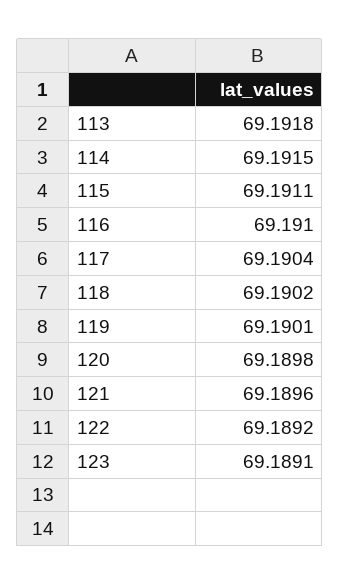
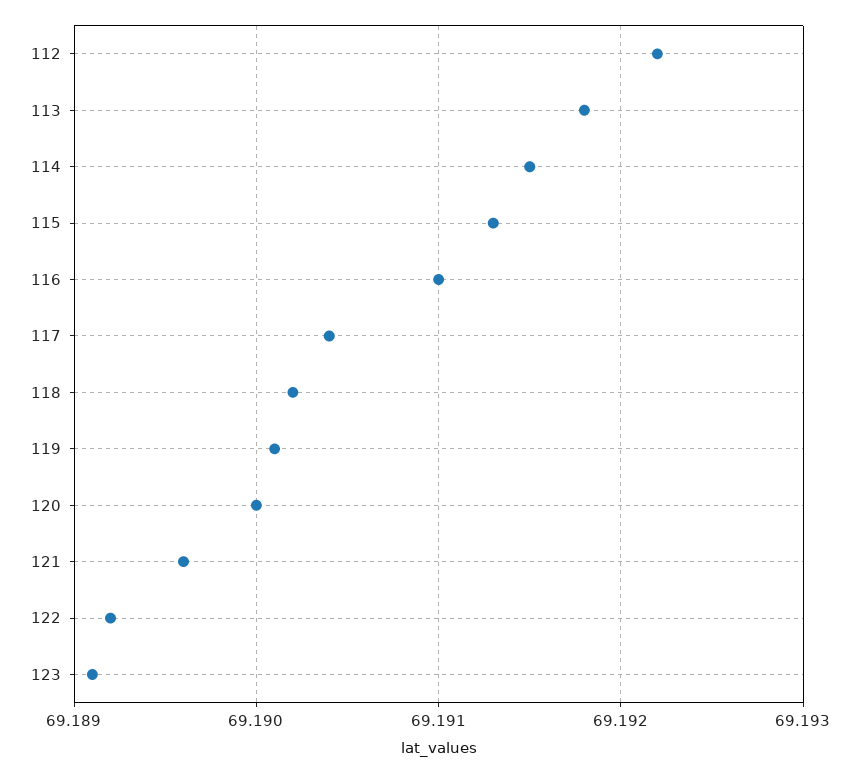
  {
    "113": 69.1918,
    "114": 69.1915,
-   "115": 69.1911,
+   "115": 69.1913,
    "116": 69.191,
    "117": 69.1904,
    "118": 69.1902,
    "119": 69.1901,
-   "120": 69.1898,
+   "120": 69.19,
    "121": 69.1896,
    "122": 69.1892,
-   "123": 69.1891
+   "123": 69.1891,
+   "112": 69.1922
  }

